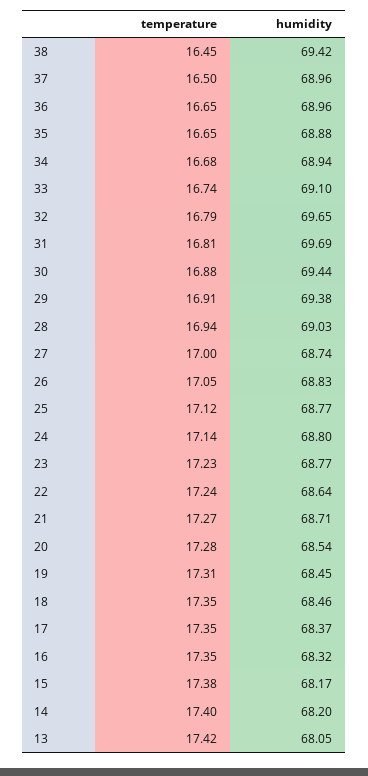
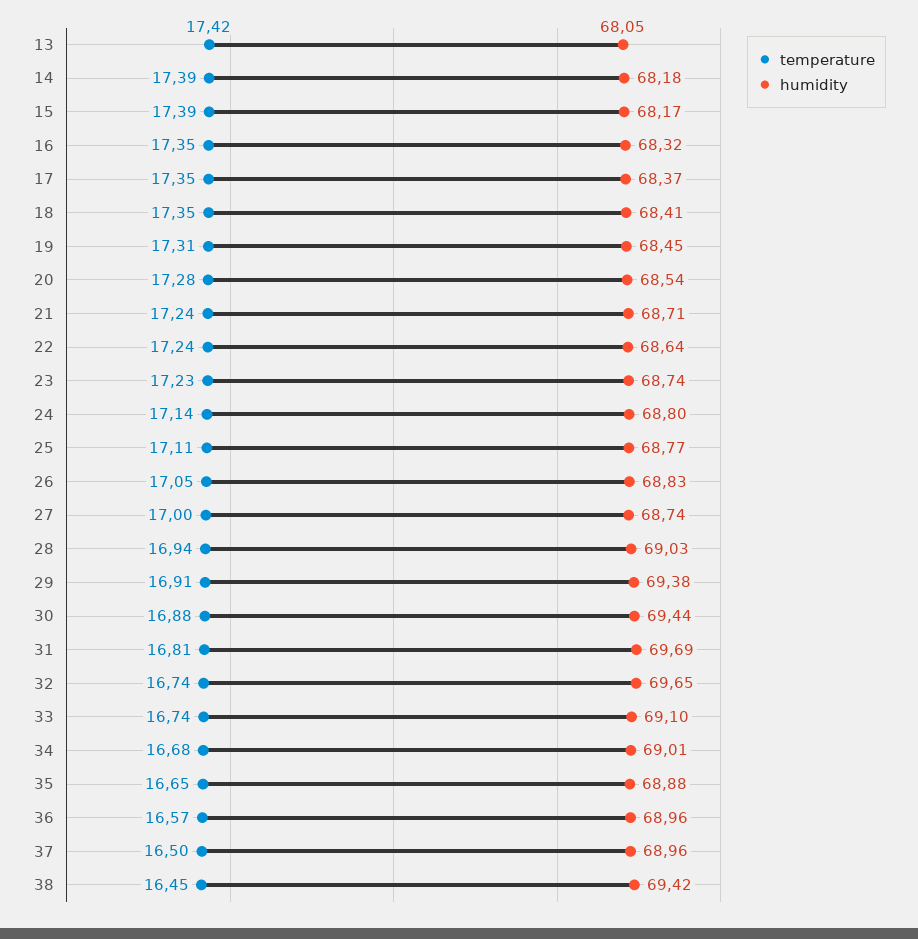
  {
    "temperature": {
      "38": 16.45,
      "37": 16.5,
-     "36": 16.65,
+     "36": 16.57,
      "35": 16.65,
      "34": 16.68,
      "33": 16.74,
-     "32": 16.79,
+     "32": 16.74,
      "31": 16.81,
      "30": 16.88,
      "29": 16.91,
      "28": 16.94,
      "27": 17,
      "26": 17.05,
-     "25": 17.12,
+     "25": 17.11,
      "24": 17.14,
      "23": 17.23,
      "22": 17.24,
-     "21": 17.27,
+     "21": 17.24,
      "20": 17.28,
      "19": 17.31,
      "18": 17.35,
      "17": 17.35,
      "16": 17.35,
-     "15": 17.38,
+     "15": 17.39,
-     "14": 17.4,
+     "14": 17.39,
      "13": 17.42
    },
    "humidity": {
      "38": 69.42,
      "37": 68.96,
      "36": 68.96,
      "35": 68.88,
-     "34": 68.94,
+     "34": 69.01,
      "33": 69.1,
      "32": 69.65,
      "31": 69.69,
      "30": 69.44,
      "29": 69.38,
      "28": 69.03,
      "27": 68.74,
      "26": 68.83,
      "25": 68.77,
      "24": 68.8,
-     "23": 68.77,
+     "23": 68.74,
      "22": 68.64,
      "21": 68.71,
      "20": 68.54,
      "19": 68.45,
-     "18": 68.46,
+     "18": 68.41,
      "17": 68.37,
      "16": 68.32,
      "15": 68.17,
-     "14": 68.2,
+     "14": 68.18,
      "13": 68.05
    }
  }

